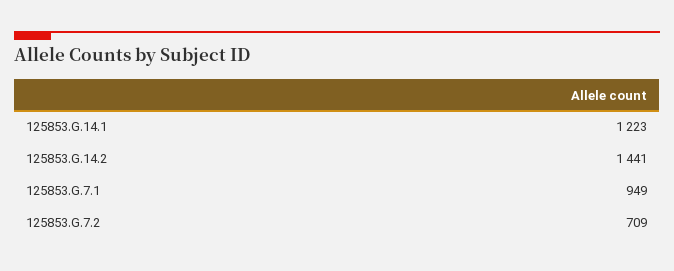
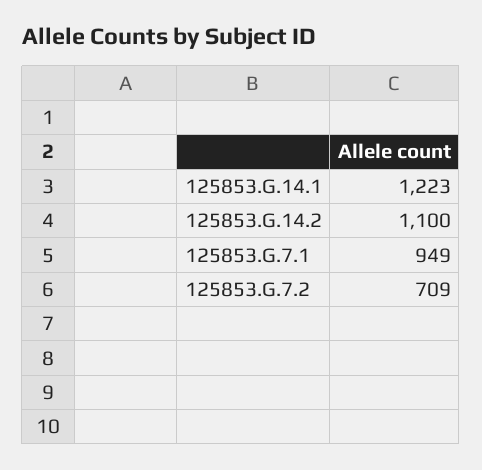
  {
    "125853.G.14.1": 1223,
-   "125853.G.14.2": 1441,
+   "125853.G.14.2": 1100,
    "125853.G.7.1": 949,
    "125853.G.7.2": 709
  }

